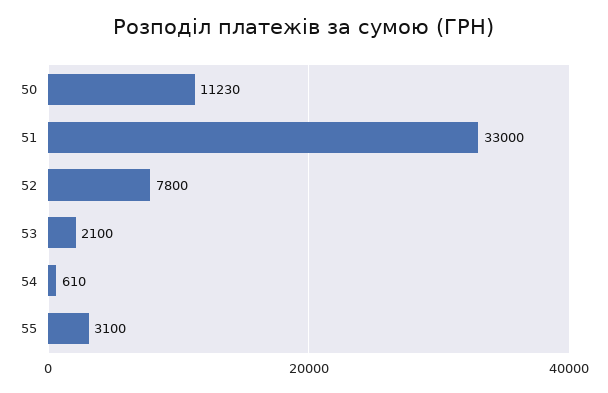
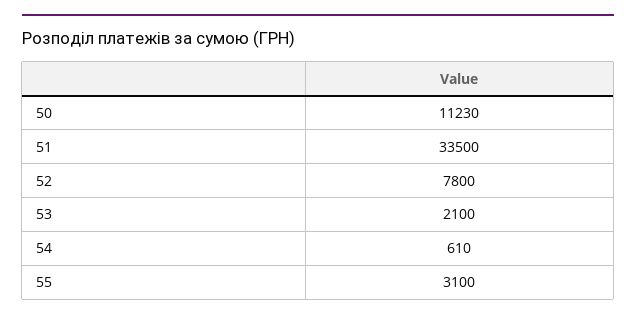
  {
    "50": 11230,
-   "51": 33000,
+   "51": 33500,
    "52": 7800,
    "53": 2100,
    "54": 610,
    "55": 3100
  }

